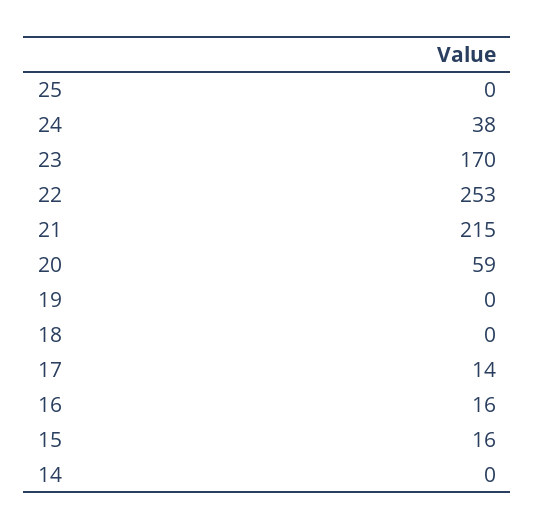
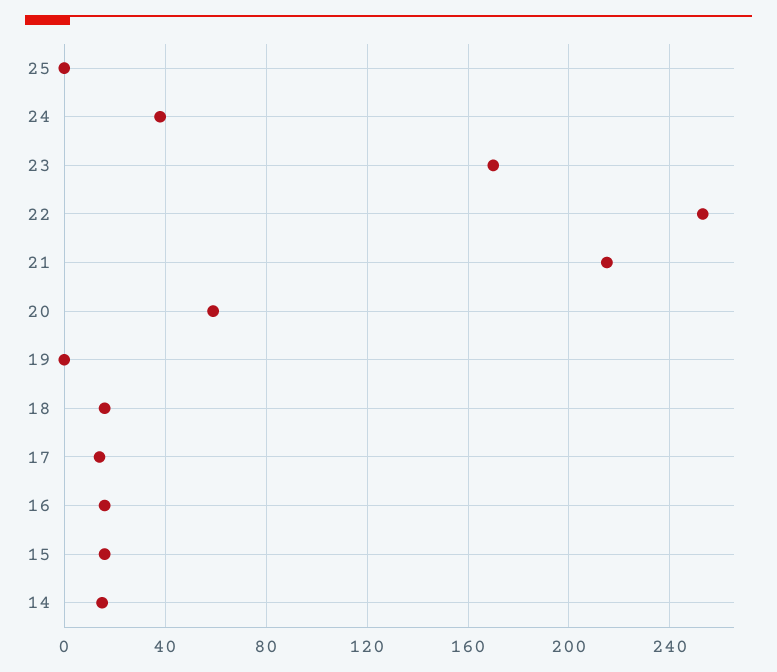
  {
    "25": 0,
    "24": 38,
    "23": 170,
    "22": 253,
    "21": 215,
    "20": 59,
    "19": 0,
-   "18": 0,
+   "18": 15,
    "17": 14,
    "16": 16,
    "15": 16,
-   "14": 0
+   "14": 15
  }

